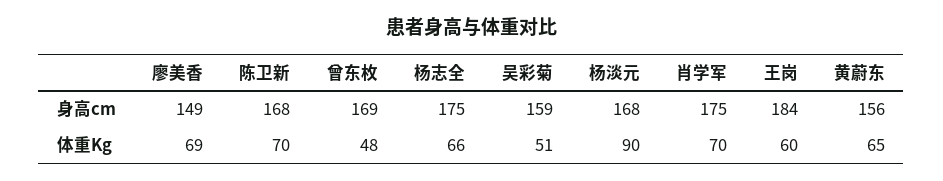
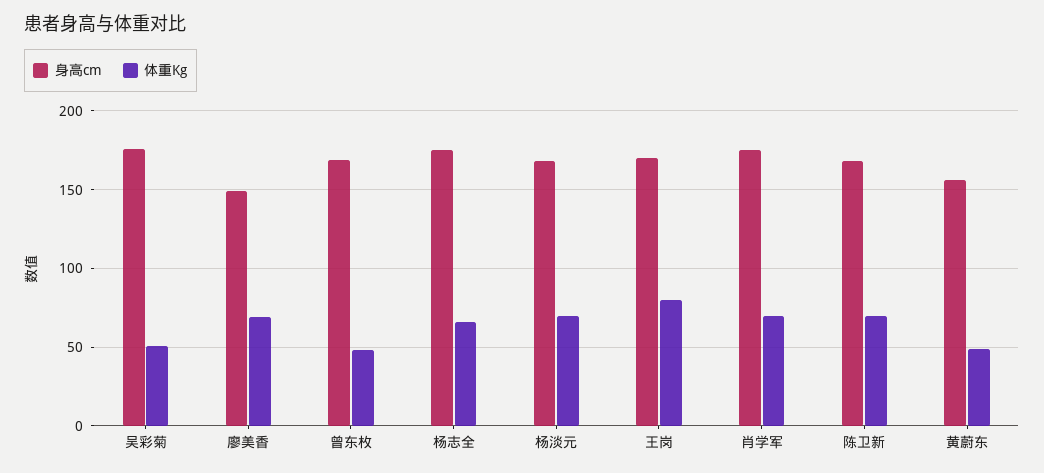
  {
    "身高cm": {
      "廖美香": 149,
      "陈卫新": 168,
      "曾东枚": 169,
      "杨志全": 175,
-     "吴彩菊": 159,
+     "吴彩菊": 175,
      "杨淡元": 168,
      "肖学军": 175,
-     "王岗": 184,
+     "王岗": 170,
      "黄蔚东": 156
    },
    "体重Kg": {
      "廖美香": 69,
      "陈卫新": 70,
      "曾东枚": 48,
      "杨志全": 66,
      "吴彩菊": 51,
-     "杨淡元": 90,
+     "杨淡元": 70,
      "肖学军": 70,
-     "王岗": 60,
+     "王岗": 80,
-     "黄蔚东": 65
+     "黄蔚东": 50
    }
  }

